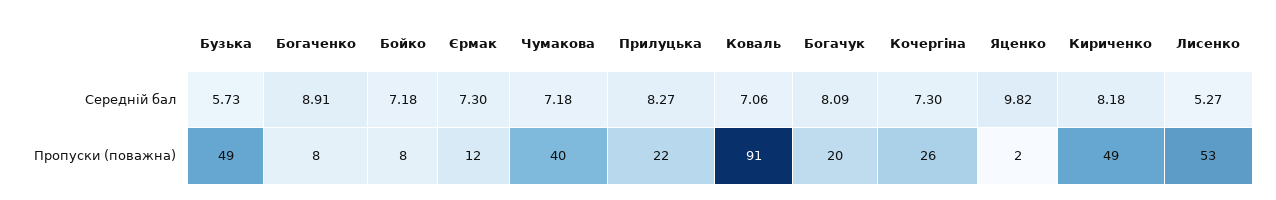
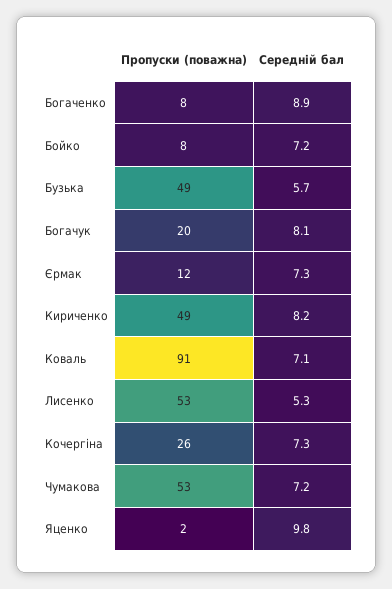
  {
    "Бузька": {
      "Середній бал": 5.73,
      "Пропуски (поважна)": 49
    },
    "Богаченко": {
      "Середній бал": 8.91,
      "Пропуски (поважна)": 8
    },
    "Бойко": {
      "Середній бал": 7.18,
      "Пропуски (поважна)": 8
    },
    "Єрмак": {
      "Середній бал": 7.3,
      "Пропуски (поважна)": 12
    },
    "Чумакова": {
      "Середній бал": 7.18,
-     "Пропуски (поважна)": 40
+     "Пропуски (поважна)": 53
    },
-   "Прилуцька": {
-     "Середній бал": 8.27,
-     "Пропуски (поважна)": 22
-   },
    "Коваль": {
      "Середній бал": 7.06,
      "Пропуски (поважна)": 91
    },
    "Богачук": {
      "Середній бал": 8.09,
      "Пропуски (поважна)": 20
    },
    "Кочергіна": {
      "Середній бал": 7.3,
      "Пропуски (поважна)": 26
    },
    "Яценко": {
      "Середній бал": 9.82,
      "Пропуски (поважна)": 2
    },
    "Кириченко": {
      "Середній бал": 8.18,
      "Пропуски (поважна)": 49
    },
    "Лисенко": {
      "Середній бал": 5.27,
      "Пропуски (поважна)": 53
    }
  }

